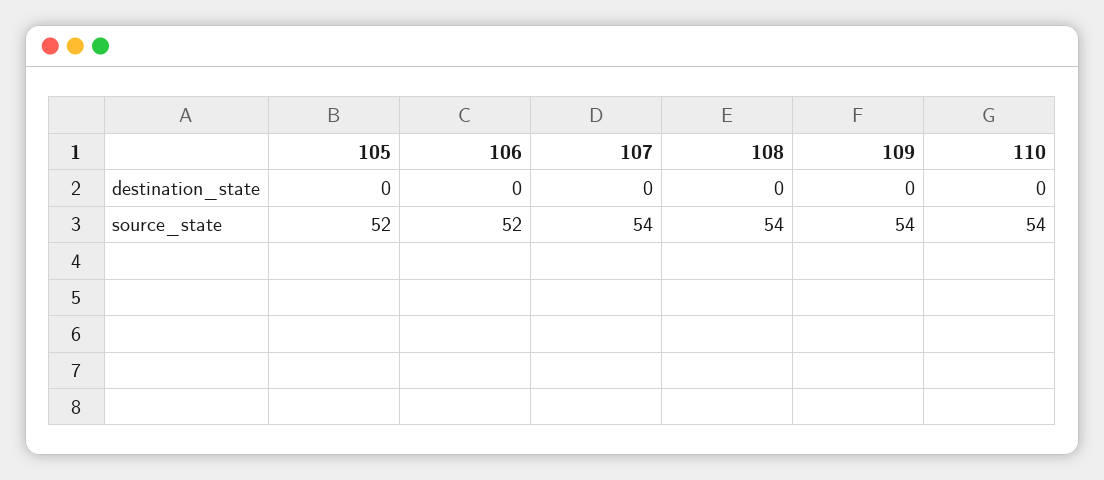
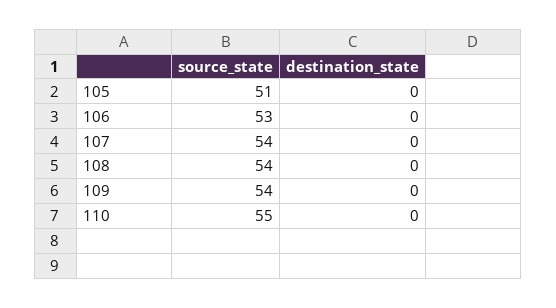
  {
    "105": {
      "destination_state": 0,
-     "source_state": 52
+     "source_state": 51
    },
    "106": {
      "destination_state": 0,
-     "source_state": 52
+     "source_state": 53
    },
    "107": {
      "destination_state": 0,
      "source_state": 54
    },
    "108": {
      "destination_state": 0,
      "source_state": 54
    },
    "109": {
      "destination_state": 0,
      "source_state": 54
    },
    "110": {
      "destination_state": 0,
-     "source_state": 54
+     "source_state": 55
    }
  }

